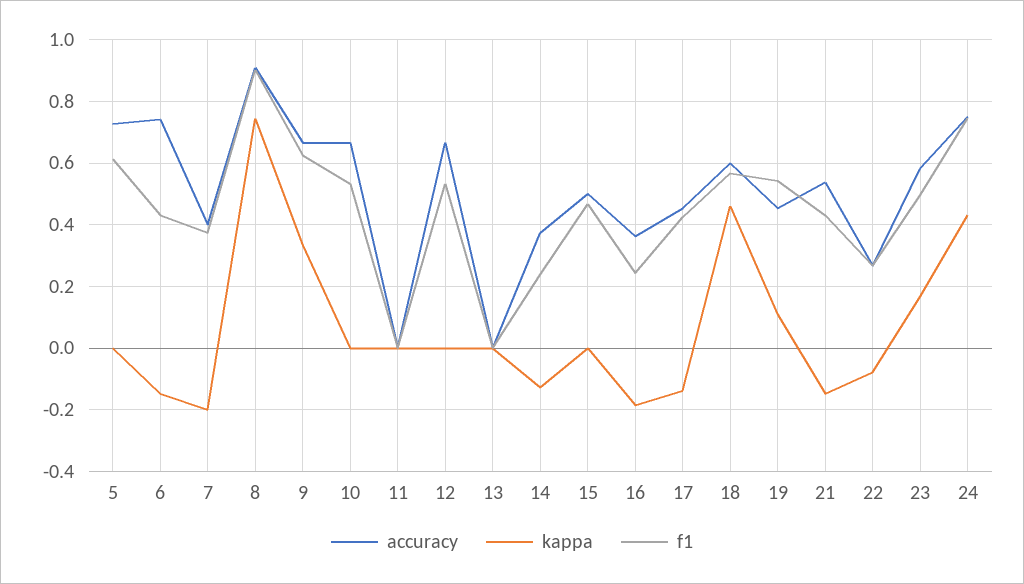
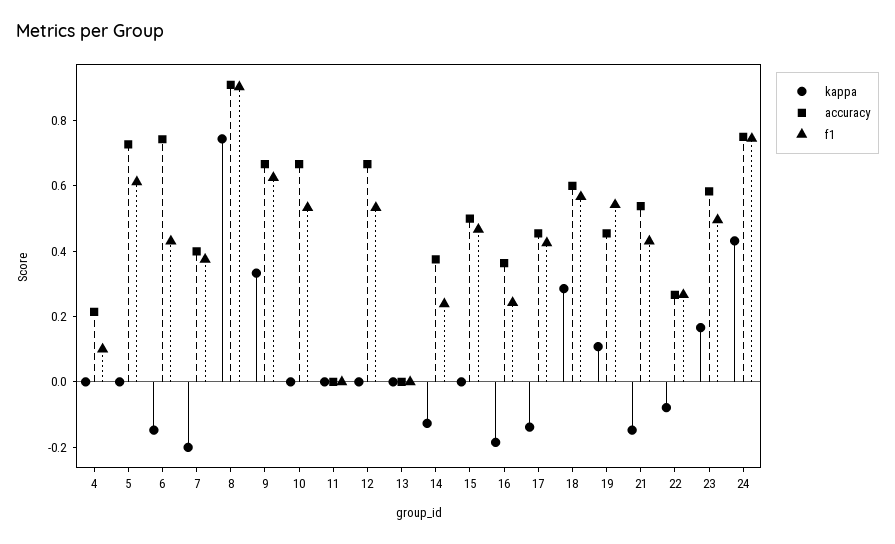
  {
    "accuracy": {
      "5": 0.72,
      "6": 0.74,
      "7": 0.4,
      "8": 0.9,
      "9": 0.66,
      "10": 0.66,
      "11": 0,
      "12": 0.66,
      "13": 0,
      "14": 0.38,
      "15": 0.5,
      "16": 0.36,
      "17": 0.46,
      "18": 0.6,
      "19": 0.46,
      "21": 0.54,
      "22": 0.26,
      "23": 0.58,
-     "24": 0.76
+     "24": 0.76,
+     "4": 0.2
    },
    "kappa": {
      "5": 0,
      "6": -0.14,
      "7": -0.2,
      "8": 0.74,
      "9": 0.34,
      "10": 0,
      "11": 0,
      "12": 0,
      "13": 0,
      "14": -0.12,
      "15": 0,
      "16": -0.18,
      "17": -0.14,
-     "18": 0.46,
+     "18": 0.3,
      "19": 0.1,
      "21": -0.14,
      "22": -0.08,
      "23": 0.16,
-     "24": 0.44
+     "24": 0.44,
+     "4": 0
    },
    "f1": {
      "5": 0.62,
      "6": 0.44,
      "7": 0.38,
      "8": 0.9,
      "9": 0.62,
      "10": 0.54,
      "11": 0,
      "12": 0.54,
      "13": 0,
      "14": 0.24,
      "15": 0.46,
      "16": 0.24,
      "17": 0.42,
      "18": 0.56,
      "19": 0.54,
      "21": 0.44,
      "22": 0.26,
      "23": 0.5,
-     "24": 0.74
+     "24": 0.74,
+     "4": 0.1
    }
  }

